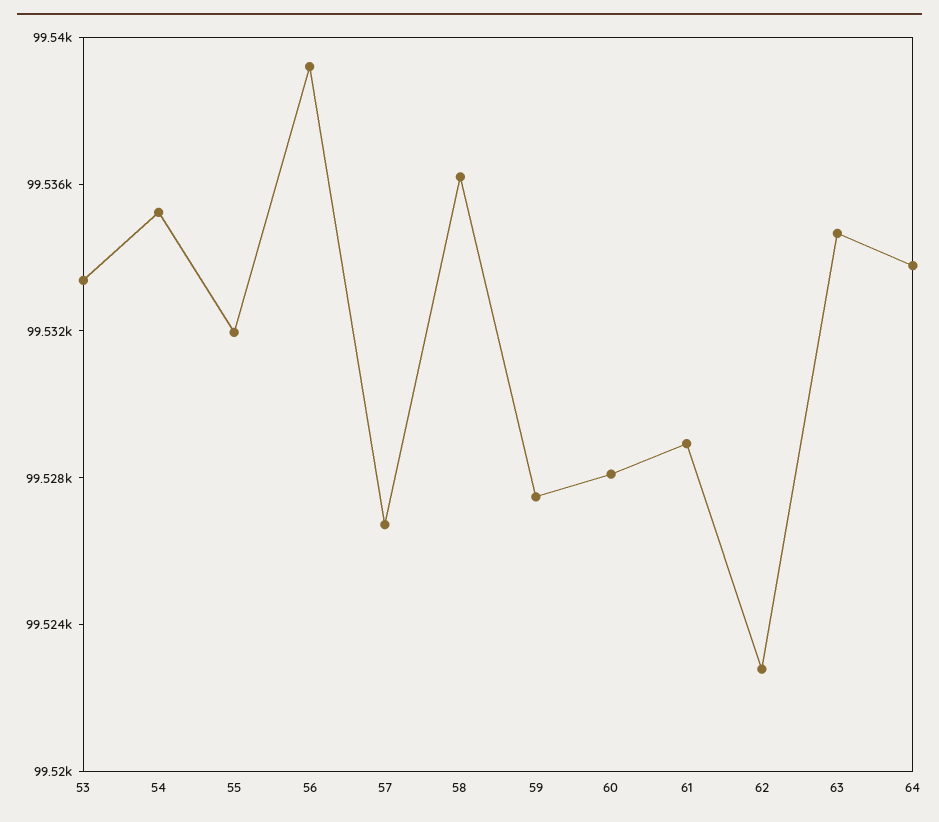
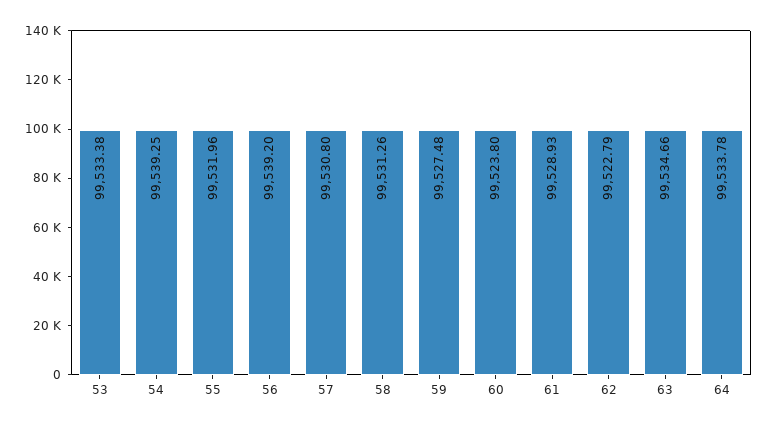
  {
    "53": 99533.38,
-   "54": 99535,
+   "54": 99539.25,
    "55": 99531.96,
    "56": 99539.2,
-   "57": 99527,
+   "57": 99530.8,
-   "58": 99536,
+   "58": 99531.26,
    "59": 99527.48,
-   "60": 99528,
+   "60": 99523.8,
    "61": 99528.93,
    "62": 99522.79,
    "63": 99534.66,
    "64": 99533.78
  }

